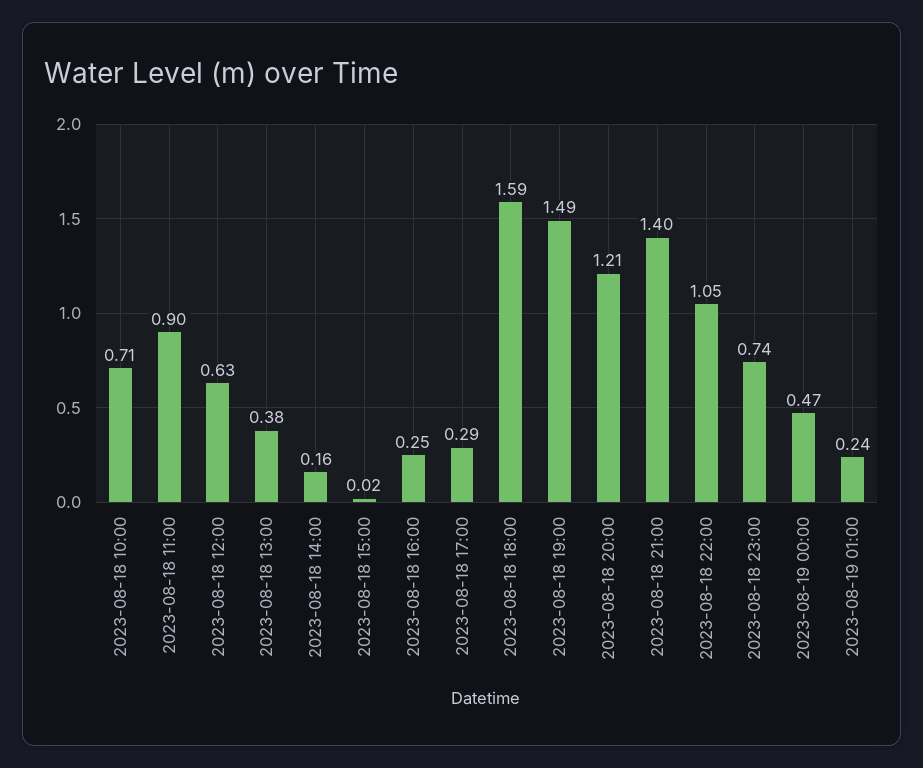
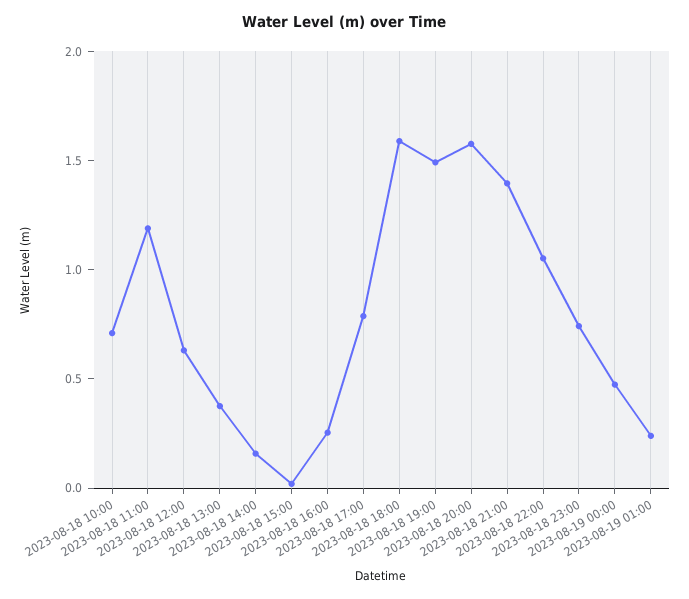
  {
    "2023-08-18 10:00": 0.71,
-   "2023-08-18 11:00": 0.9,
+   "2023-08-18 11:00": 1.2,
    "2023-08-18 12:00": 0.63,
    "2023-08-18 13:00": 0.38,
    "2023-08-18 14:00": 0.16,
    "2023-08-18 15:00": 0.02,
    "2023-08-18 16:00": 0.25,
-   "2023-08-18 17:00": 0.29,
+   "2023-08-18 17:00": 0.8,
    "2023-08-18 18:00": 1.59,
    "2023-08-18 19:00": 1.49,
-   "2023-08-18 20:00": 1.21,
+   "2023-08-18 20:00": 1.6,
    "2023-08-18 21:00": 1.4,
    "2023-08-18 22:00": 1.05,
    "2023-08-18 23:00": 0.74,
    "2023-08-19 00:00": 0.47,
    "2023-08-19 01:00": 0.24
  }

